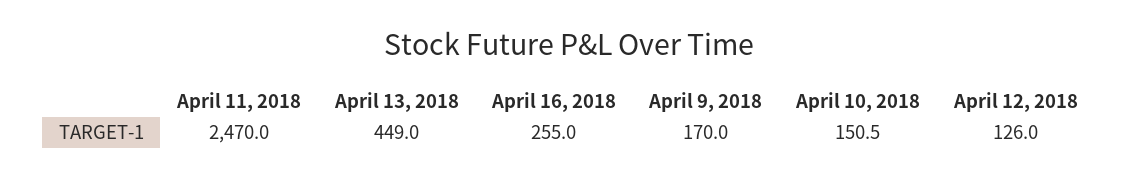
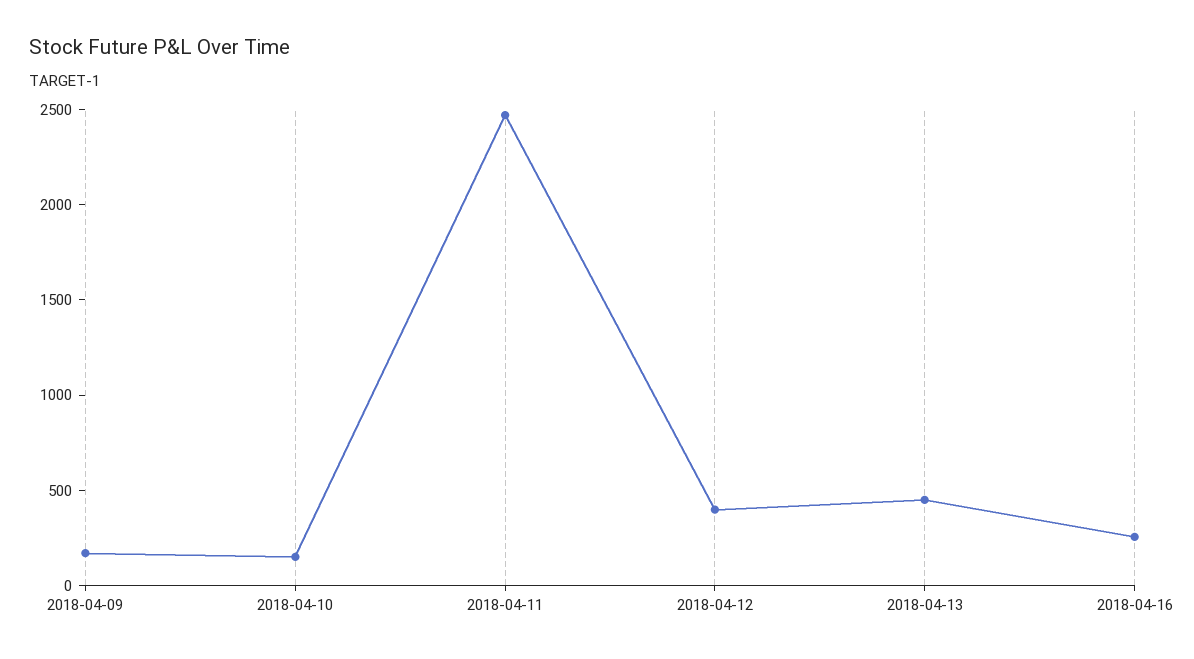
  {
    "April 11, 2018": 2470,
    "April 13, 2018": 449,
    "April 16, 2018": 255,
    "April 9, 2018": 170,
    "April 10, 2018": 150.5,
-   "April 12, 2018": 126
+   "April 12, 2018": 400
  }

